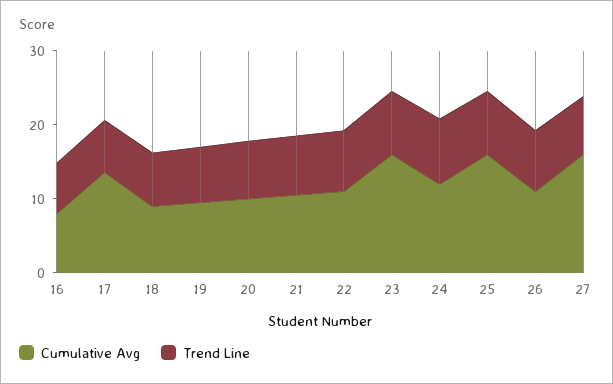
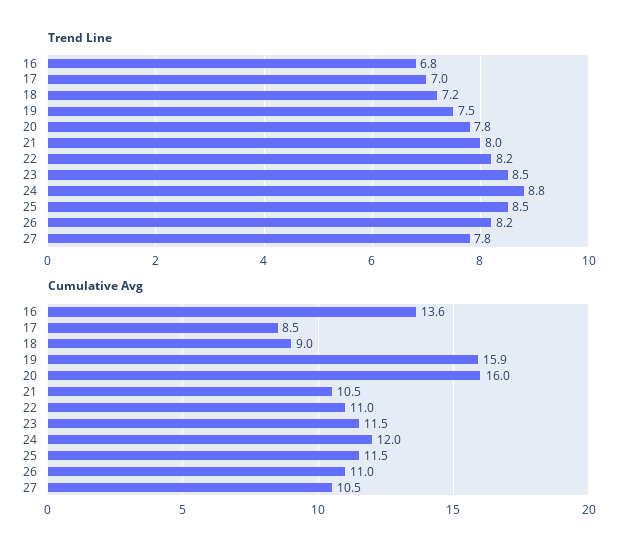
  {
    "Cumulative Avg": {
-     "16": 8,
+     "16": 13.6,
-     "17": 14,
+     "17": 8.5,
      "18": 9,
-     "19": 10,
+     "19": 15.9,
-     "20": 10,
+     "20": 16,
      "21": 10.5,
      "22": 11,
-     "23": 16,
+     "23": 11.5,
      "24": 12,
-     "25": 16,
+     "25": 11.5,
      "26": 11,
-     "27": 16
+     "27": 10.5
    },
    "Trend Line": {
      "16": 6.8,
      "17": 7,
      "18": 7.2,
      "19": 7.5,
      "20": 7.8,
      "21": 8,
      "22": 8.2,
      "23": 8.5,
      "24": 8.8,
      "25": 8.5,
      "26": 8.2,
      "27": 7.8
    }
  }

